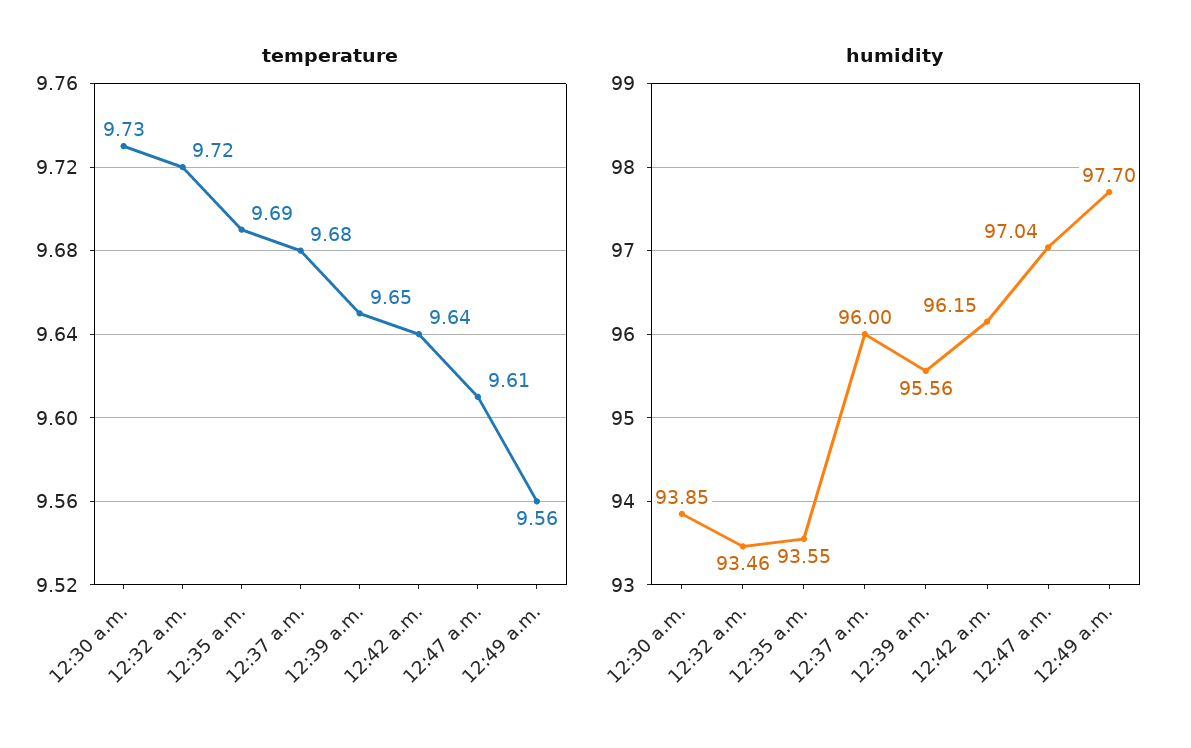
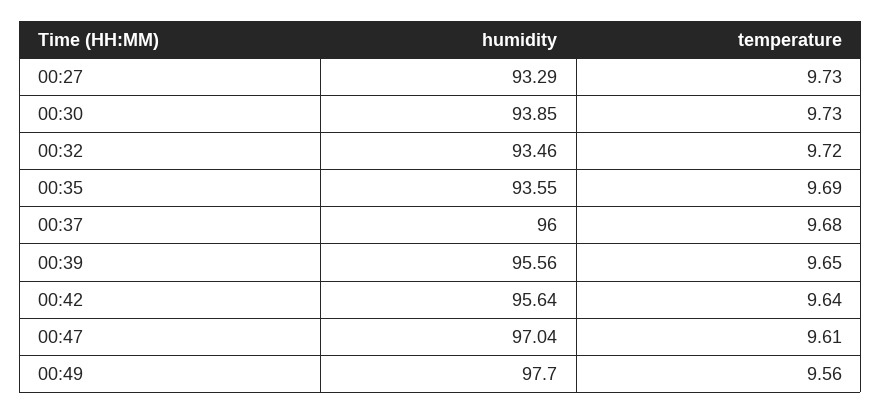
  {
    "temperature": {
      "12:30 a.m.": 9.73,
      "12:32 a.m.": 9.72,
      "12:35 a.m.": 9.69,
      "12:37 a.m.": 9.68,
      "12:39 a.m.": 9.65,
      "12:42 a.m.": 9.64,
      "12:47 a.m.": 9.61,
-     "12:49 a.m.": 9.56
+     "12:49 a.m.": 9.56,
+     "00:27": 9.73
    },
    "humidity": {
      "12:30 a.m.": 93.85,
      "12:32 a.m.": 93.46,
      "12:35 a.m.": 93.55,
      "12:37 a.m.": 96,
      "12:39 a.m.": 95.56,
-     "12:42 a.m.": 96.15,
+     "12:42 a.m.": 95.64,
      "12:47 a.m.": 97.04,
-     "12:49 a.m.": 97.7
+     "12:49 a.m.": 97.7,
+     "00:27": 93.29
    }
  }

